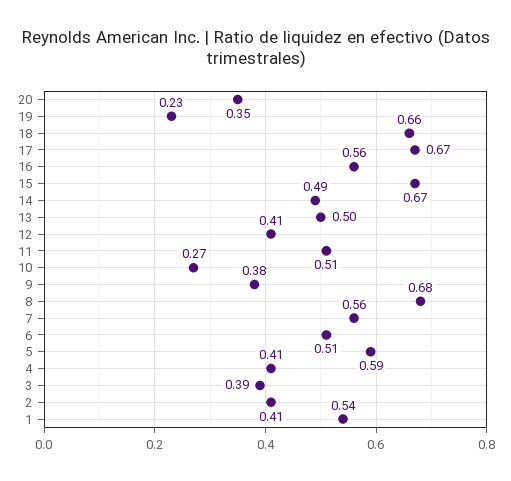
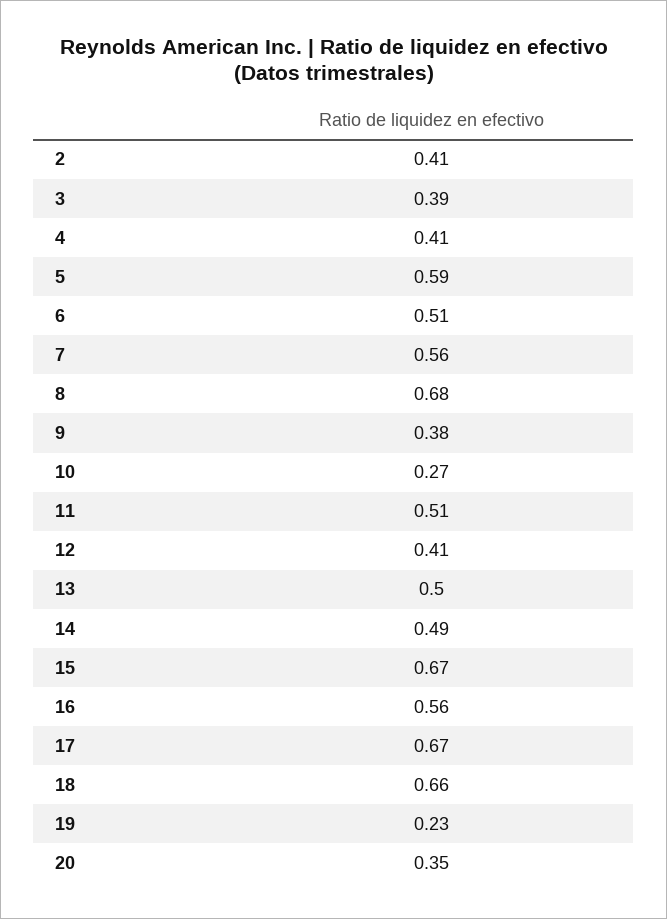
  {
    "20": 0.35,
    "19": 0.23,
    "18": 0.66,
    "17": 0.67,
    "16": 0.56,
    "15": 0.67,
    "14": 0.49,
    "13": 0.5,
    "12": 0.41,
    "11": 0.51,
    "10": 0.27,
    "9": 0.38,
    "8": 0.68,
    "7": 0.56,
    "6": 0.51,
    "5": 0.59,
    "4": 0.41,
    "3": 0.39,
-   "2": 0.41,
+   "2": 0.41
-   "1": 0.54
  }

